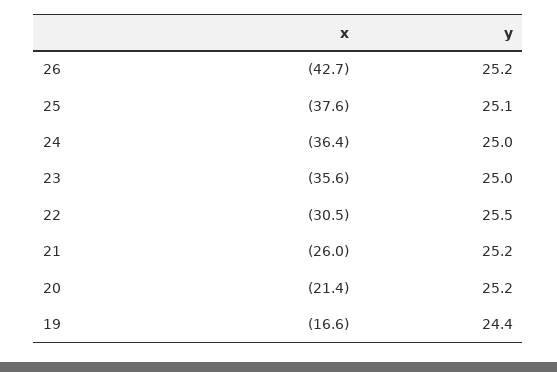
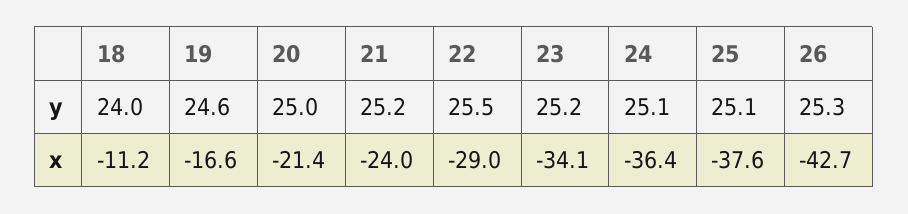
  {
    "x": {
      "26": -42.7,
      "25": -37.6,
      "24": -36.4,
-     "23": -35.6,
+     "23": -34.1,
-     "22": -30.5,
+     "22": -29,
-     "21": -26,
+     "21": -24,
      "20": -21.4,
-     "19": -16.6
+     "19": -16.6,
+     "18": -11.2
    },
    "y": {
-     "26": 25.2,
+     "26": 25.3,
      "25": 25.1,
-     "24": 25,
+     "24": 25.1,
-     "23": 25,
+     "23": 25.2,
      "22": 25.5,
      "21": 25.2,
-     "20": 25.2,
+     "20": 25,
-     "19": 24.4
+     "19": 24.6,
+     "18": 24
    }
  }

